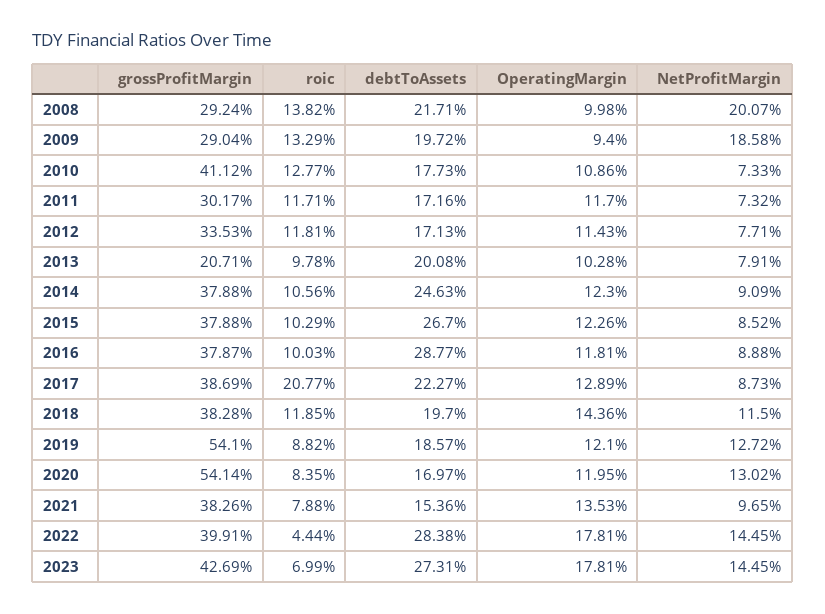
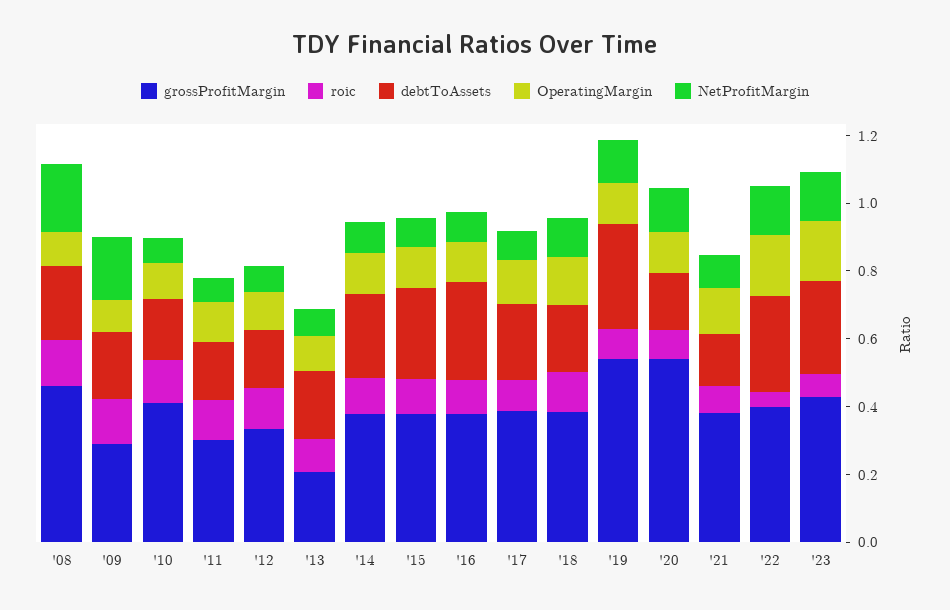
  {
    "grossProfitMargin": {
-     "2008": 0.2924,
+     "2008": 0.45,
      "2009": 0.2904,
      "2010": 0.4112,
      "2011": 0.3017,
      "2012": 0.3353,
      "2013": 0.2071,
      "2014": 0.3788,
      "2015": 0.3788,
      "2016": 0.3787,
      "2017": 0.3869,
      "2018": 0.3828,
      "2019": 0.541,
      "2020": 0.5414,
      "2021": 0.3826,
      "2022": 0.3991,
      "2023": 0.4269
    },
    "roic": {
      "2008": 0.1382,
      "2009": 0.1329,
      "2010": 0.1277,
      "2011": 0.1171,
      "2012": 0.1181,
      "2013": 0.0978,
      "2014": 0.1056,
      "2015": 0.1029,
      "2016": 0.1003,
-     "2017": 0.2077,
+     "2017": 0.1,
      "2018": 0.1185,
      "2019": 0.0882,
      "2020": 0.0835,
      "2021": 0.0788,
      "2022": 0.0444,
      "2023": 0.0699
    },
    "debtToAssets": {
      "2008": 0.2171,
      "2009": 0.1972,
      "2010": 0.1773,
      "2011": 0.1716,
      "2012": 0.1713,
      "2013": 0.2008,
      "2014": 0.2463,
      "2015": 0.267,
      "2016": 0.2877,
      "2017": 0.2227,
      "2018": 0.197,
-     "2019": 0.1857,
+     "2019": 0.3,
      "2020": 0.1697,
      "2021": 0.1536,
      "2022": 0.2838,
      "2023": 0.2731
    },
    "OperatingMargin": {
      "2008": 0.0998,
      "2009": 0.094,
      "2010": 0.1086,
      "2011": 0.117,
      "2012": 0.1143,
      "2013": 0.1028,
      "2014": 0.123,
      "2015": 0.1226,
      "2016": 0.1181,
      "2017": 0.1289,
      "2018": 0.1436,
      "2019": 0.121,
      "2020": 0.1195,
      "2021": 0.1353,
      "2022": 0.1781,
      "2023": 0.1781
    },
    "NetProfitMargin": {
      "2008": 0.2007,
      "2009": 0.1858,
      "2010": 0.0733,
      "2011": 0.0732,
      "2012": 0.0771,
      "2013": 0.0791,
      "2014": 0.0909,
      "2015": 0.0852,
      "2016": 0.0888,
      "2017": 0.0873,
      "2018": 0.115,
      "2019": 0.1272,
      "2020": 0.1302,
      "2021": 0.0965,
      "2022": 0.1445,
      "2023": 0.1445
    }
  }

